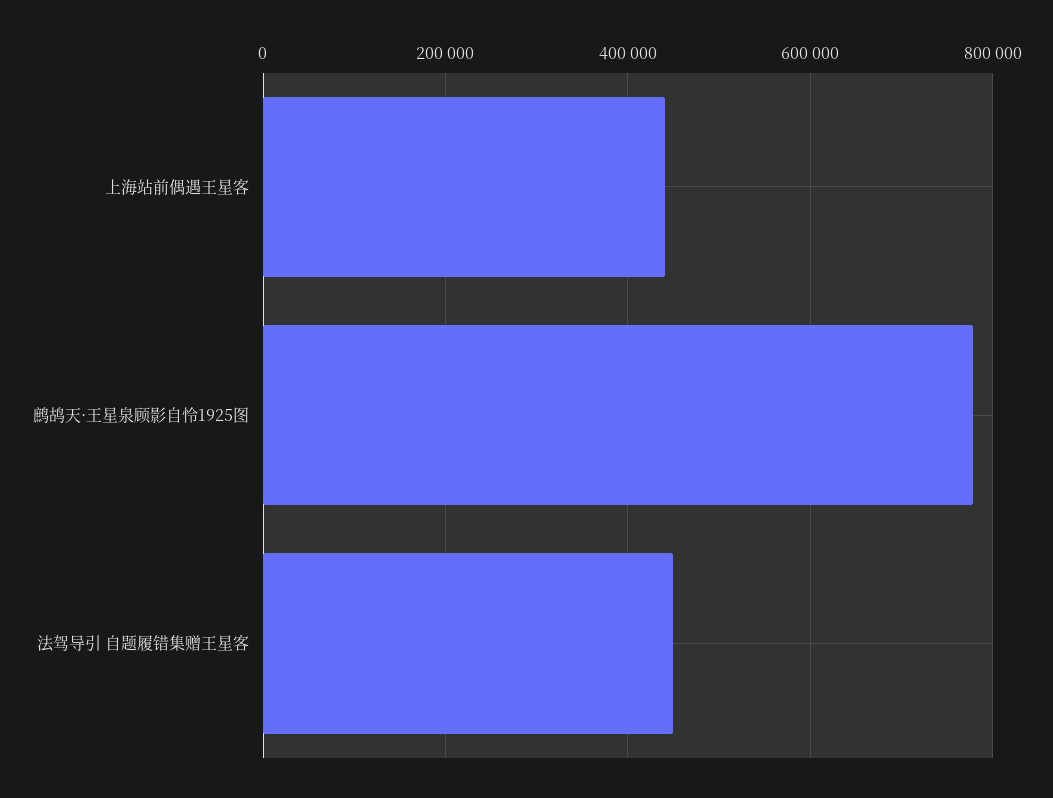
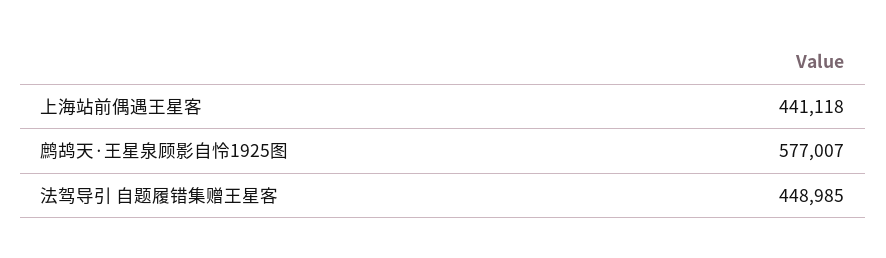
  {
    "上海站前偶遇王星客": 441118,
-   "鹧鸪天·王星泉顾影自怜1925图": 780000,
+   "鹧鸪天·王星泉顾影自怜1925图": 577007,
    "法驾导引 自题履错集赠王星客": 448985
  }

